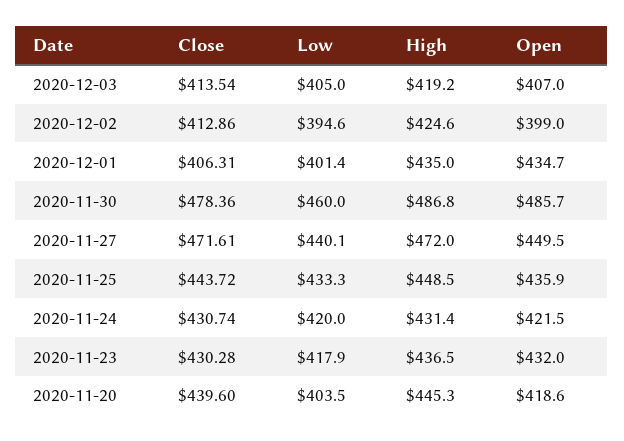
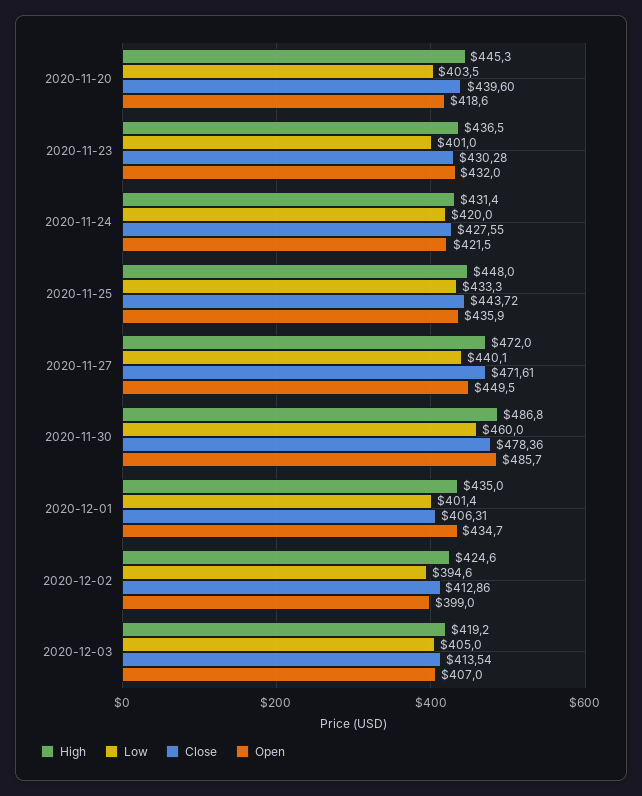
  {
    "Close": {
      "2020-12-03": 413.54,
      "2020-12-02": 412.86,
      "2020-12-01": 406.31,
      "2020-11-30": 478.36,
      "2020-11-27": 471.61,
      "2020-11-25": 443.72,
-     "2020-11-24": 430.74,
+     "2020-11-24": 427.55,
      "2020-11-23": 430.28,
      "2020-11-20": 439.6
    },
    "Low": {
      "2020-12-03": 405,
      "2020-12-02": 394.6,
      "2020-12-01": 401.4,
      "2020-11-30": 460,
      "2020-11-27": 440.1,
      "2020-11-25": 433.3,
      "2020-11-24": 420,
-     "2020-11-23": 417.9,
+     "2020-11-23": 401,
      "2020-11-20": 403.5
    },
    "High": {
      "2020-12-03": 419.2,
      "2020-12-02": 424.6,
      "2020-12-01": 435,
      "2020-11-30": 486.8,
      "2020-11-27": 472,
-     "2020-11-25": 448.5,
+     "2020-11-25": 448,
      "2020-11-24": 431.4,
      "2020-11-23": 436.5,
      "2020-11-20": 445.3
    },
    "Open": {
      "2020-12-03": 407,
      "2020-12-02": 399,
      "2020-12-01": 434.7,
      "2020-11-30": 485.7,
      "2020-11-27": 449.5,
      "2020-11-25": 435.9,
      "2020-11-24": 421.5,
      "2020-11-23": 432,
      "2020-11-20": 418.6
    }
  }

